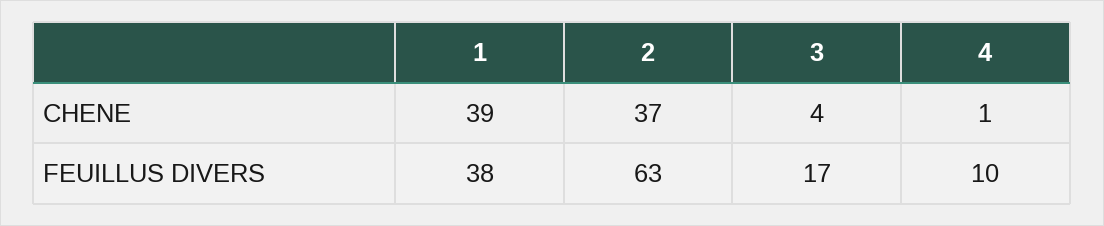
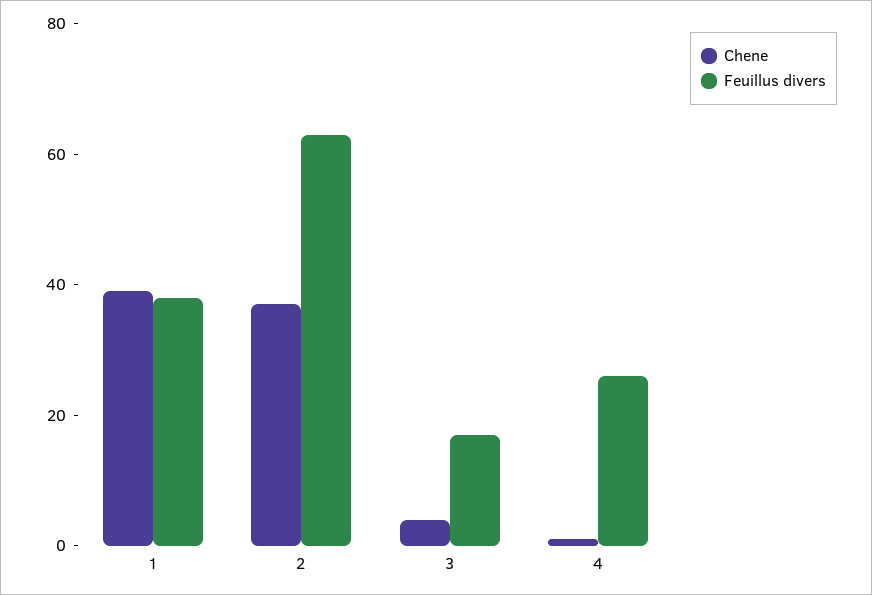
  {
    "CHENE": {
      "1": 39,
      "2": 37,
      "3": 4,
      "4": 1
    },
    "FEUILLUS DIVERS": {
      "1": 38,
      "2": 63,
      "3": 17,
-     "4": 10
+     "4": 25
    }
  }

